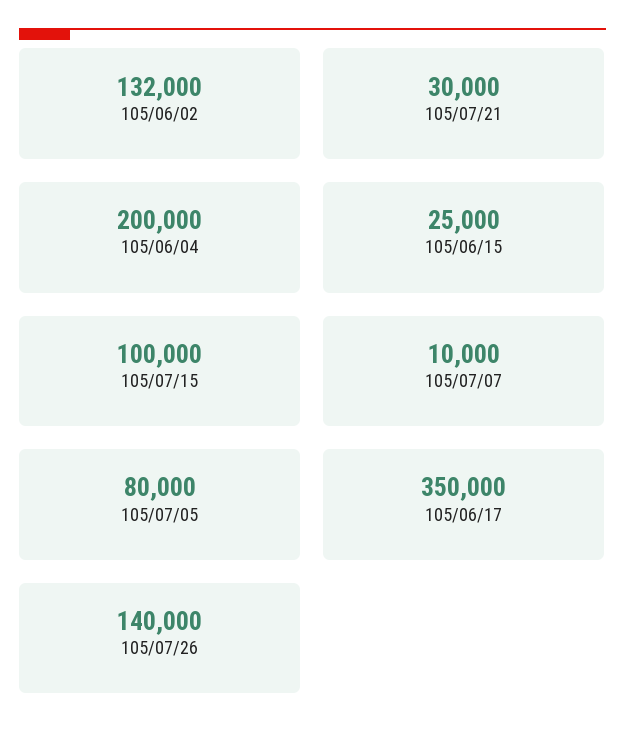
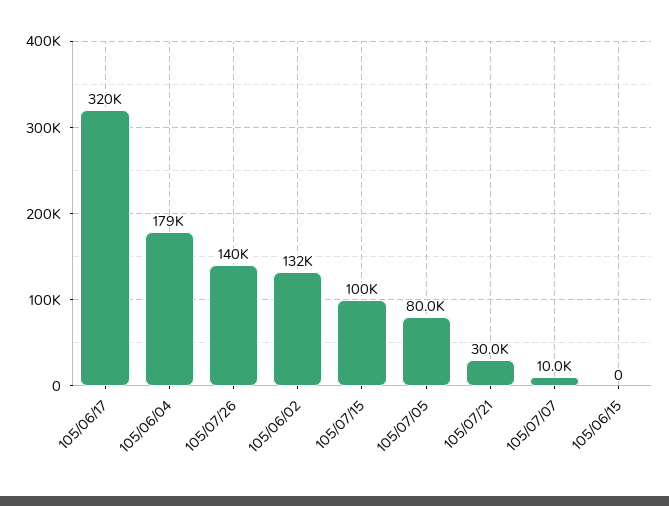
  {
    "105/06/02": 132000,
    "105/07/21": 30000,
-   "105/06/04": 200000,
+   "105/06/04": 179000,
-   "105/06/15": 25000,
+   "105/06/15": 0,
    "105/07/15": 100000,
    "105/07/07": 10000,
    "105/07/05": 80000,
-   "105/06/17": 350000,
+   "105/06/17": 320000,
    "105/07/26": 140000
  }

